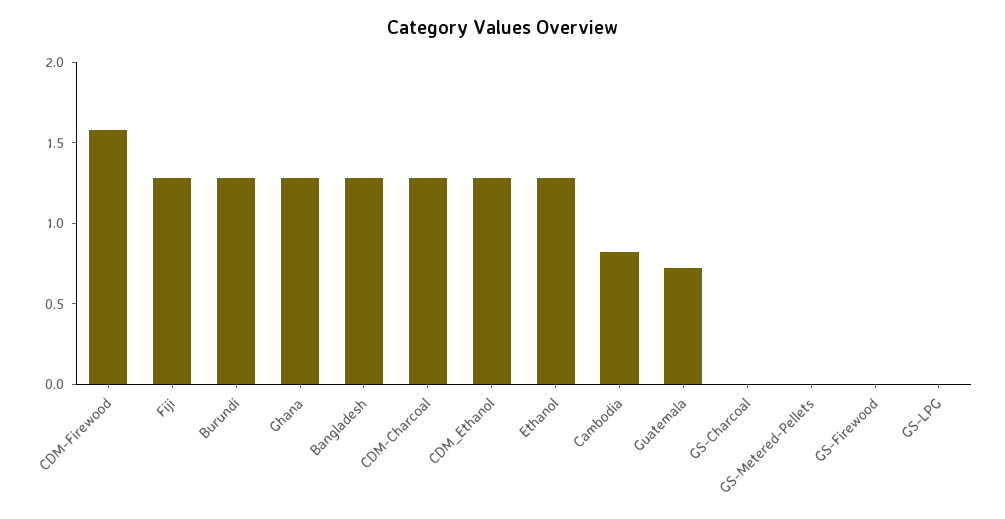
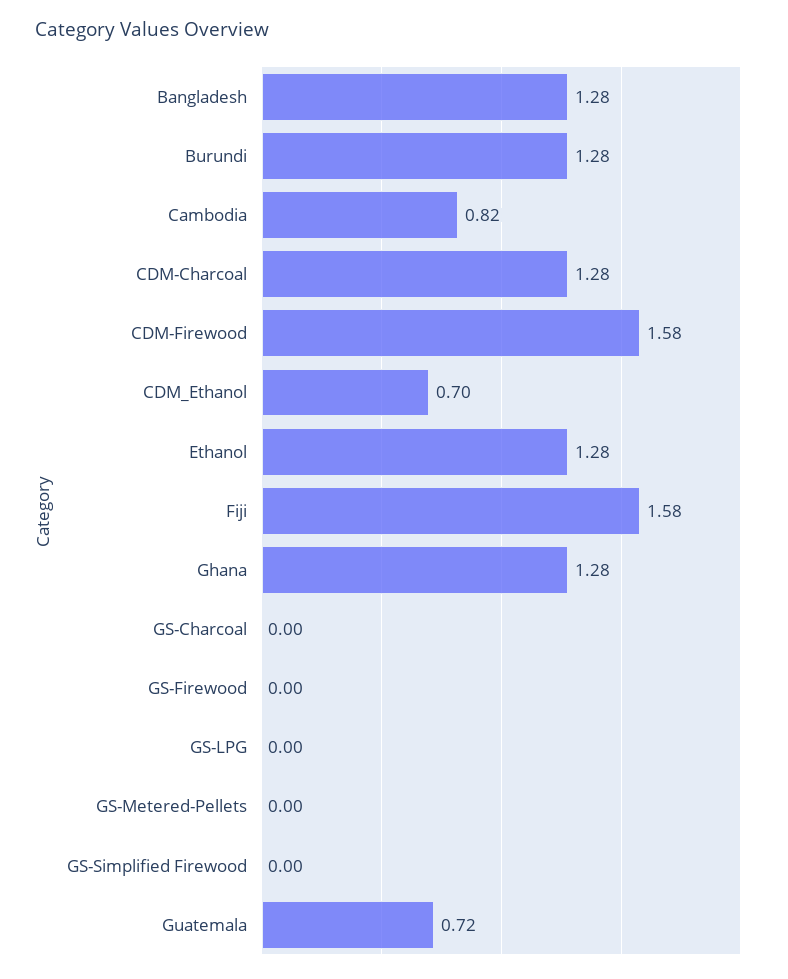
  {
    "CDM-Firewood": 1.58,
-   "Fiji": 1.3,
+   "Fiji": 1.58,
    "Burundi": 1.28,
    "Ghana": 1.28,
    "Bangladesh": 1.28,
    "CDM-Charcoal": 1.28,
-   "CDM_Ethanol": 1.3,
+   "CDM_Ethanol": 0.7,
    "Ethanol": 1.28,
    "Cambodia": 0.82,
    "Guatemala": 0.72,
    "GS-Charcoal": 0,
    "GS-Metered-Pellets": 0,
    "GS-Firewood": 0,
-   "GS-LPG": 0
+   "GS-LPG": 0,
+   "GS-Simplified Firewood": 0
  }

